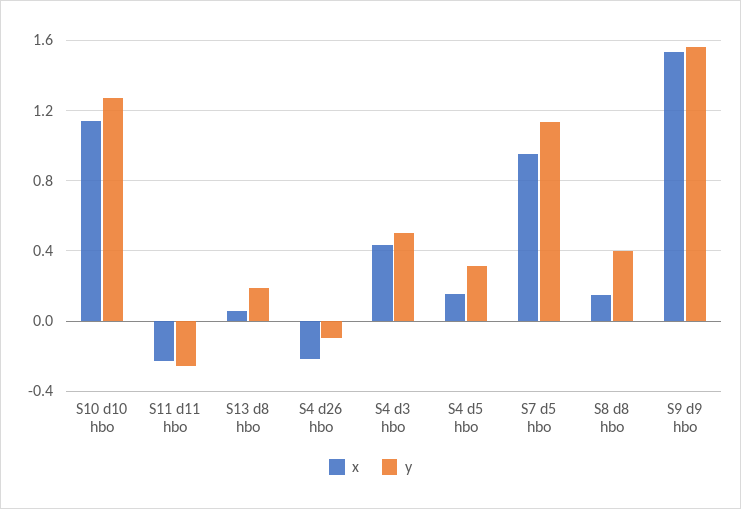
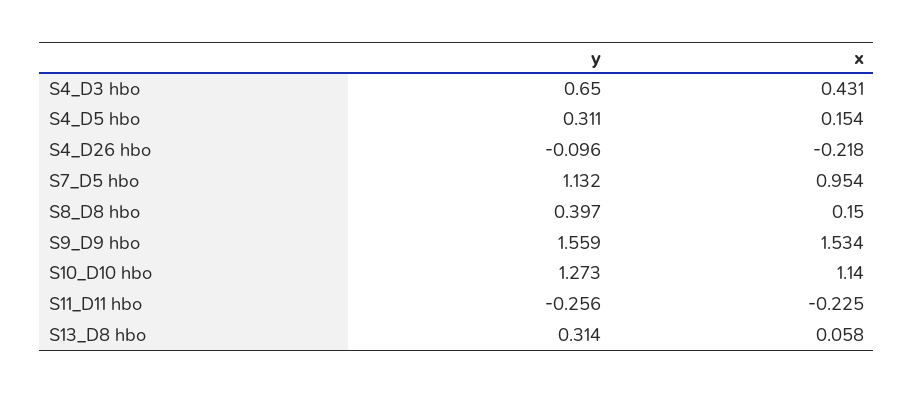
  {
    "x": {
      "S10 d10 hbo": 1.14,
      "S11 d11 hbo": -0.225,
      "S13 d8 hbo": 0.058,
      "S4 d26 hbo": -0.218,
      "S4 d3 hbo": 0.431,
      "S4 d5 hbo": 0.154,
      "S7 d5 hbo": 0.954,
      "S8 d8 hbo": 0.15,
      "S9 d9 hbo": 1.534
    },
    "y": {
      "S10 d10 hbo": 1.273,
      "S11 d11 hbo": -0.256,
-     "S13 d8 hbo": 0.2,
+     "S13 d8 hbo": 0.314,
      "S4 d26 hbo": -0.096,
-     "S4 d3 hbo": 0.5,
+     "S4 d3 hbo": 0.65,
      "S4 d5 hbo": 0.311,
      "S7 d5 hbo": 1.132,
      "S8 d8 hbo": 0.397,
      "S9 d9 hbo": 1.559
    }
  }

